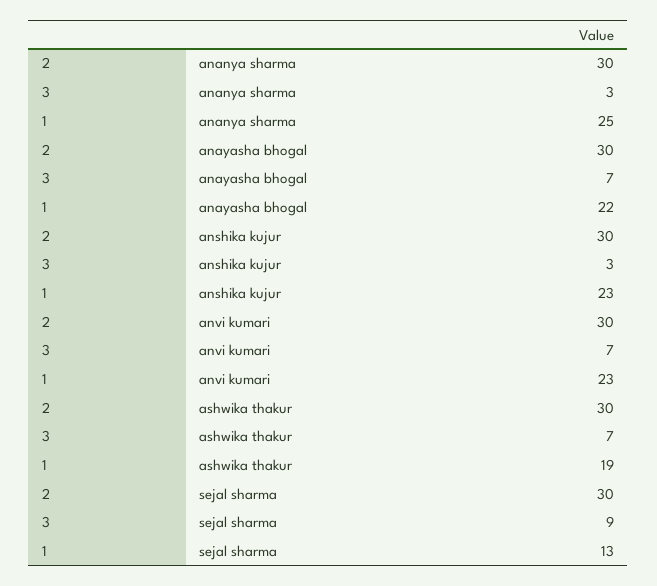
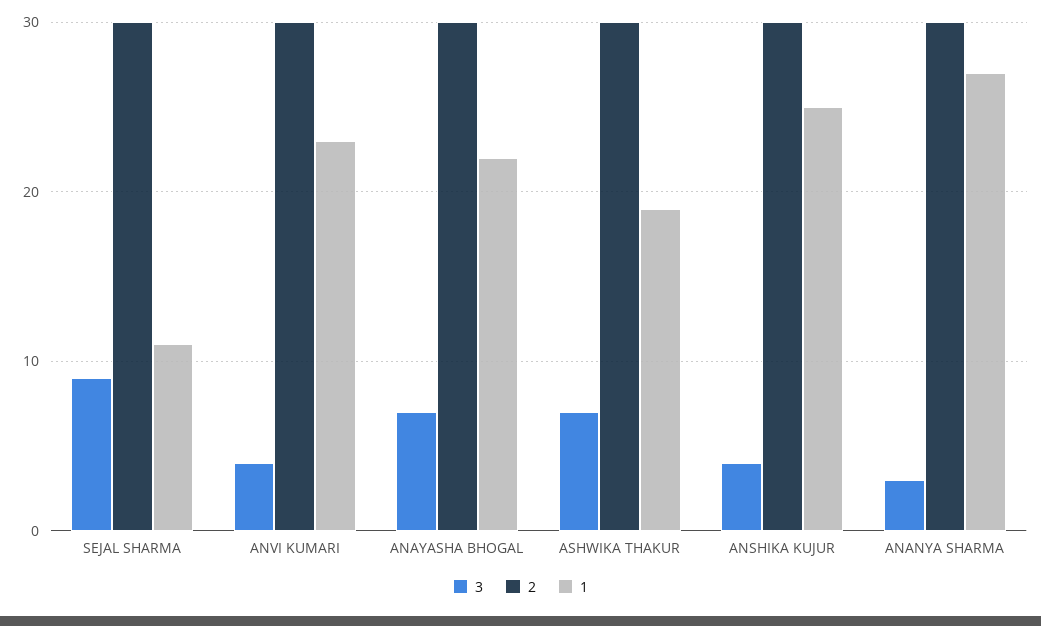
  {
    "2": {
      "ananya sharma": 30,
      "anayasha bhogal": 30,
      "anshika kujur": 30,
      "anvi kumari": 30,
      "ashwika thakur": 30,
      "sejal sharma": 30
    },
    "3": {
      "ananya sharma": 3,
      "anayasha bhogal": 7,
-     "anshika kujur": 3,
+     "anshika kujur": 4,
-     "anvi kumari": 7,
+     "anvi kumari": 4,
      "ashwika thakur": 7,
      "sejal sharma": 9
    },
    "1": {
-     "ananya sharma": 25,
+     "ananya sharma": 27,
      "anayasha bhogal": 22,
-     "anshika kujur": 23,
+     "anshika kujur": 25,
      "anvi kumari": 23,
      "ashwika thakur": 19,
-     "sejal sharma": 13
+     "sejal sharma": 11
    }
  }

